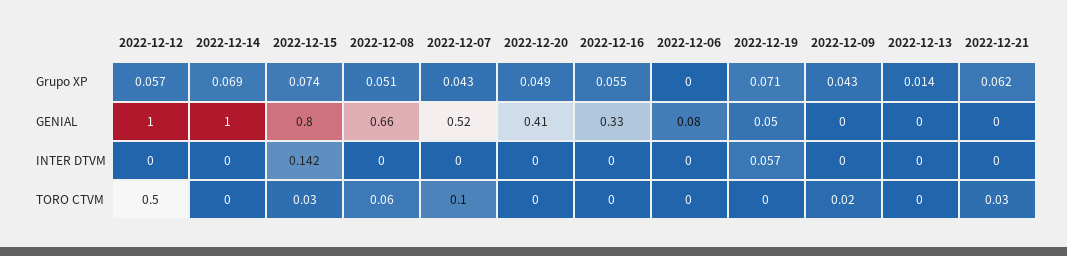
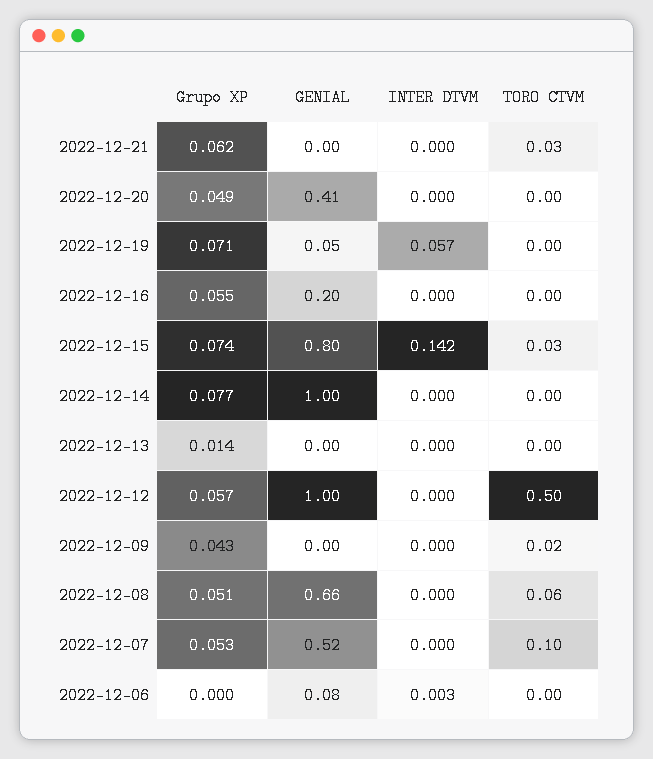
  {
    "2022-12-12": {
      "Grupo XP": 0.057,
      "GENIAL": 1,
      "INTER DTVM": 0,
      "TORO CTVM": 0.5
    },
    "2022-12-14": {
-     "Grupo XP": 0.069,
+     "Grupo XP": 0.077,
      "GENIAL": 1,
      "INTER DTVM": 0,
      "TORO CTVM": 0
    },
    "2022-12-15": {
      "Grupo XP": 0.074,
      "GENIAL": 0.8,
      "INTER DTVM": 0.142,
      "TORO CTVM": 0.03
    },
    "2022-12-08": {
      "Grupo XP": 0.051,
      "GENIAL": 0.66,
      "INTER DTVM": 0,
      "TORO CTVM": 0.06
    },
    "2022-12-07": {
-     "Grupo XP": 0.043,
+     "Grupo XP": 0.053,
      "GENIAL": 0.52,
      "INTER DTVM": 0,
      "TORO CTVM": 0.1
    },
    "2022-12-20": {
      "Grupo XP": 0.049,
      "GENIAL": 0.41,
      "INTER DTVM": 0,
      "TORO CTVM": 0
    },
    "2022-12-16": {
      "Grupo XP": 0.055,
-     "GENIAL": 0.33,
+     "GENIAL": 0.2,
      "INTER DTVM": 0,
      "TORO CTVM": 0
    },
    "2022-12-06": {
      "Grupo XP": 0,
      "GENIAL": 0.08,
-     "INTER DTVM": 0,
+     "INTER DTVM": 0.003,
      "TORO CTVM": 0
    },
    "2022-12-19": {
      "Grupo XP": 0.071,
      "GENIAL": 0.05,
      "INTER DTVM": 0.057,
      "TORO CTVM": 0
    },
    "2022-12-09": {
      "Grupo XP": 0.043,
      "GENIAL": 0,
      "INTER DTVM": 0,
      "TORO CTVM": 0.02
    },
    "2022-12-13": {
      "Grupo XP": 0.014,
      "GENIAL": 0,
      "INTER DTVM": 0,
      "TORO CTVM": 0
    },
    "2022-12-21": {
      "Grupo XP": 0.062,
      "GENIAL": 0,
      "INTER DTVM": 0,
      "TORO CTVM": 0.03
    }
  }

